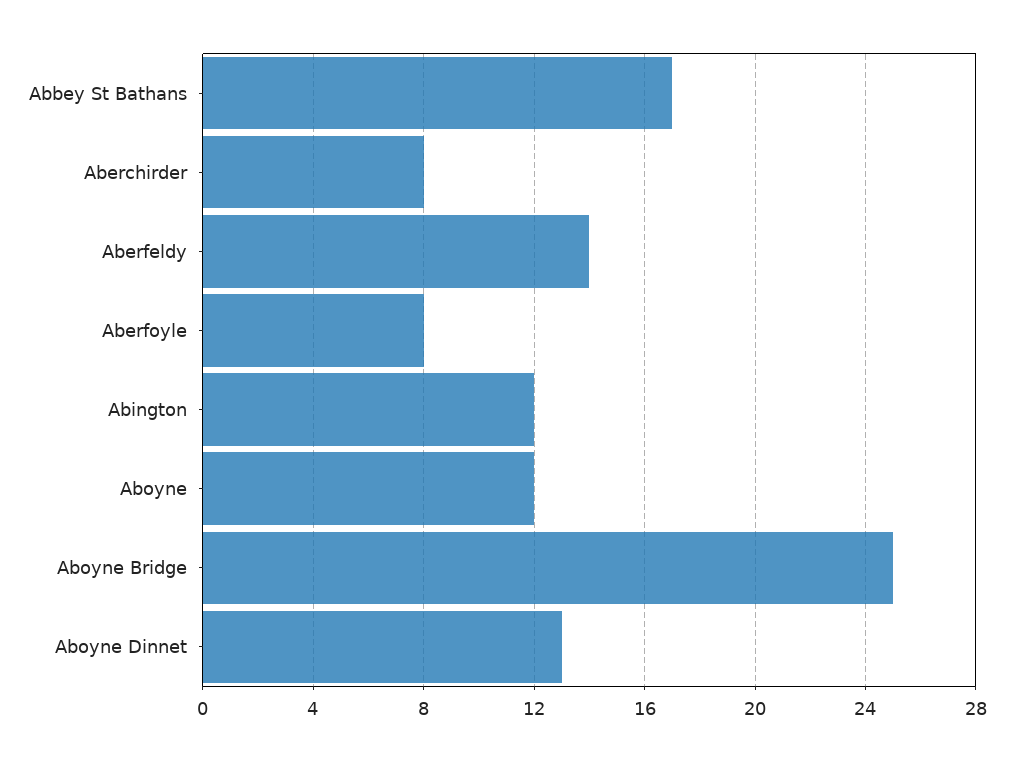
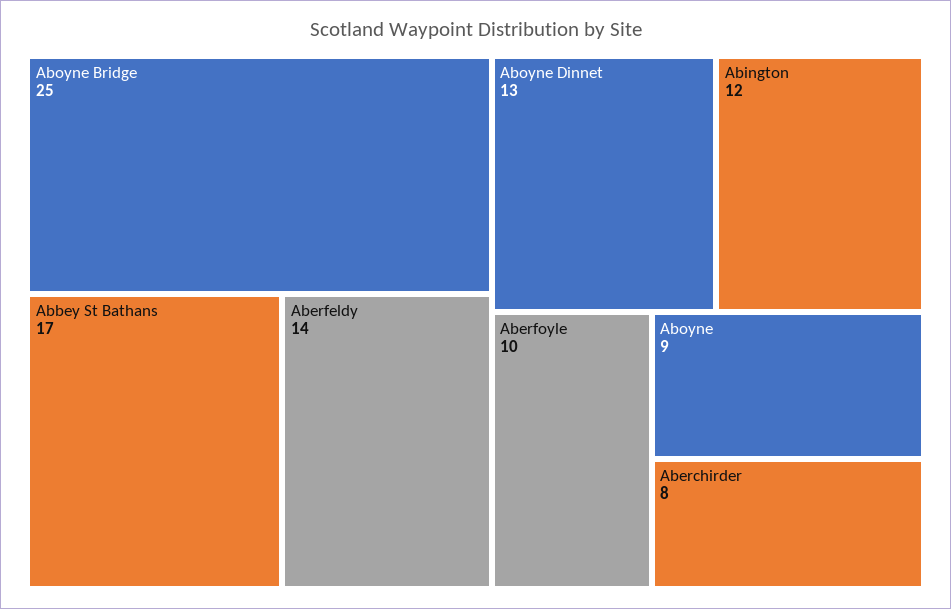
  {
    "Abbey St Bathans": 17,
    "Aberchirder": 8,
    "Aberfeldy": 14,
-   "Aberfoyle": 8,
+   "Aberfoyle": 10,
    "Abington": 12,
-   "Aboyne": 12,
+   "Aboyne": 9,
    "Aboyne Bridge": 25,
    "Aboyne Dinnet": 13
  }

